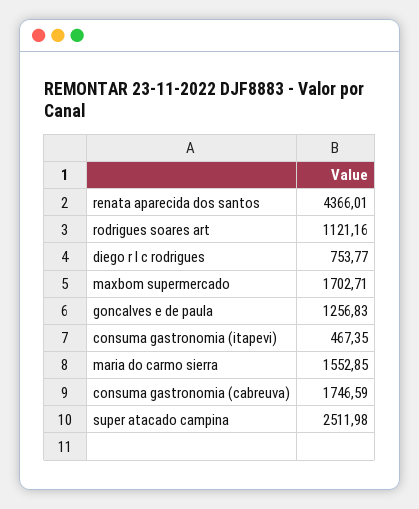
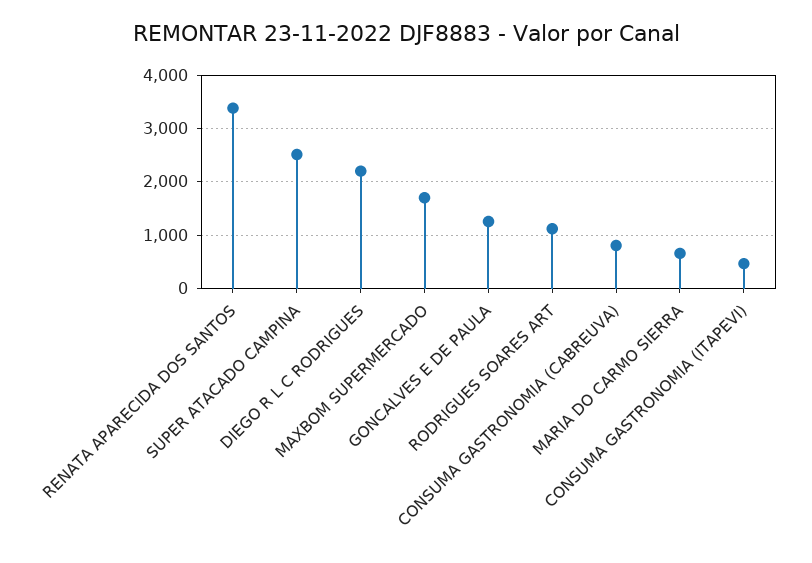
  {
-   "renata aparecida dos santos": 4366.01,
+   "renata aparecida dos santos": 3400,
    "rodrigues soares art": 1121.16,
-   "diego r l c rodrigues": 753.77,
+   "diego r l c rodrigues": 2200,
    "maxbom supermercado": 1702.71,
    "goncalves e de paula": 1256.83,
    "consuma gastronomia (itapevi)": 467.35,
-   "maria do carmo sierra": 1552.85,
+   "maria do carmo sierra": 600,
-   "consuma gastronomia (cabreuva)": 1746.59,
+   "consuma gastronomia (cabreuva)": 800,
    "super atacado campina": 2511.98
  }

